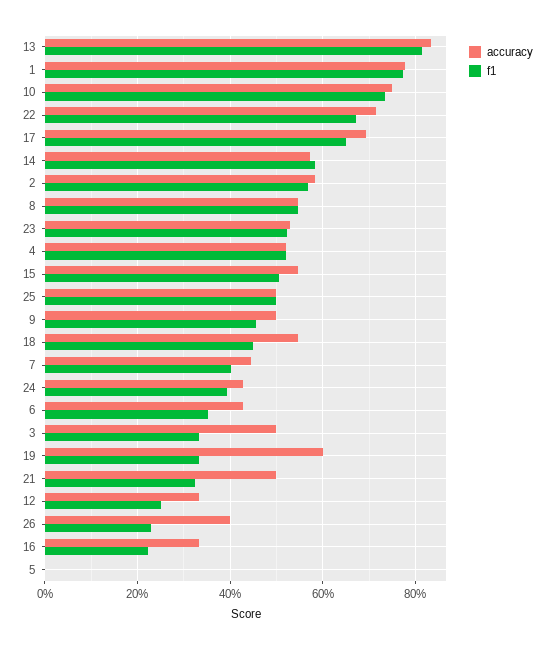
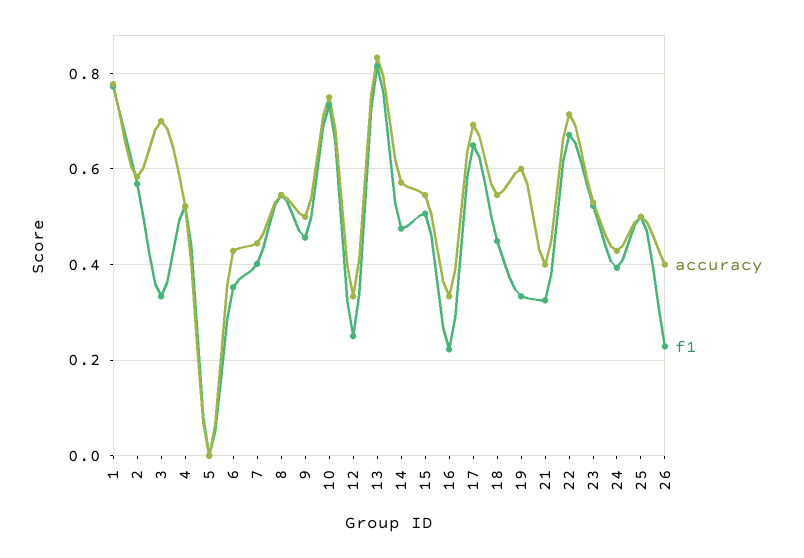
  {
    "accuracy": {
      "13": 0.84,
      "1": 0.78,
      "10": 0.76,
      "22": 0.72,
      "17": 0.7,
      "14": 0.58,
      "2": 0.58,
      "8": 0.54,
      "23": 0.52,
      "4": 0.52,
      "15": 0.54,
      "25": 0.5,
      "9": 0.5,
      "18": 0.54,
      "7": 0.44,
      "24": 0.42,
      "6": 0.42,
-     "3": 0.5,
+     "3": 0.7,
      "19": 0.6,
-     "21": 0.5,
+     "21": 0.4,
      "12": 0.34,
      "26": 0.4,
      "16": 0.34,
      "5": 0
    },
    "f1": {
      "13": 0.82,
      "1": 0.78,
      "10": 0.74,
      "22": 0.68,
      "17": 0.64,
-     "14": 0.58,
+     "14": 0.48,
      "2": 0.56,
      "8": 0.54,
      "23": 0.52,
      "4": 0.52,
      "15": 0.5,
      "25": 0.5,
      "9": 0.46,
      "18": 0.44,
      "7": 0.4,
      "24": 0.4,
      "6": 0.36,
      "3": 0.34,
      "19": 0.34,
      "21": 0.32,
      "12": 0.26,
      "26": 0.22,
      "16": 0.22,
      "5": 0
    }
  }

